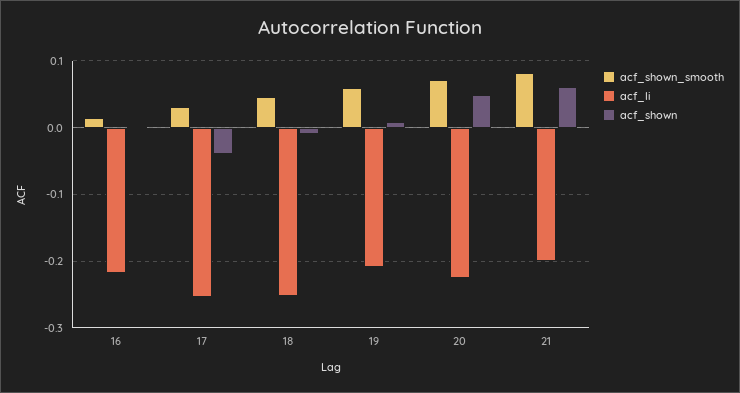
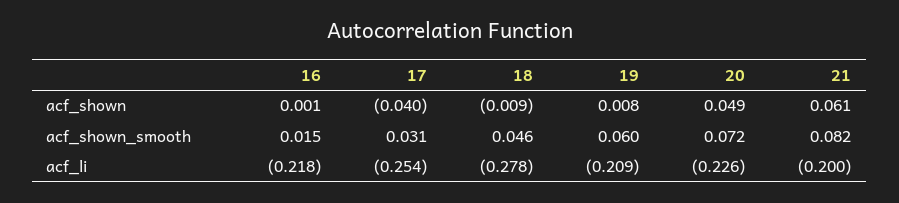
  {
    "acf_shown_smooth": {
      "16": 0.015,
      "17": 0.031,
      "18": 0.046,
      "19": 0.06,
      "20": 0.072,
      "21": 0.082
    },
    "acf_li": {
      "16": -0.218,
      "17": -0.254,
-     "18": -0.25,
+     "18": -0.278,
      "19": -0.209,
      "20": -0.226,
      "21": -0.2
    },
    "acf_shown": {
      "16": 0.001,
      "17": -0.04,
      "18": -0.009,
      "19": 0.008,
      "20": 0.049,
      "21": 0.061
    }
  }

